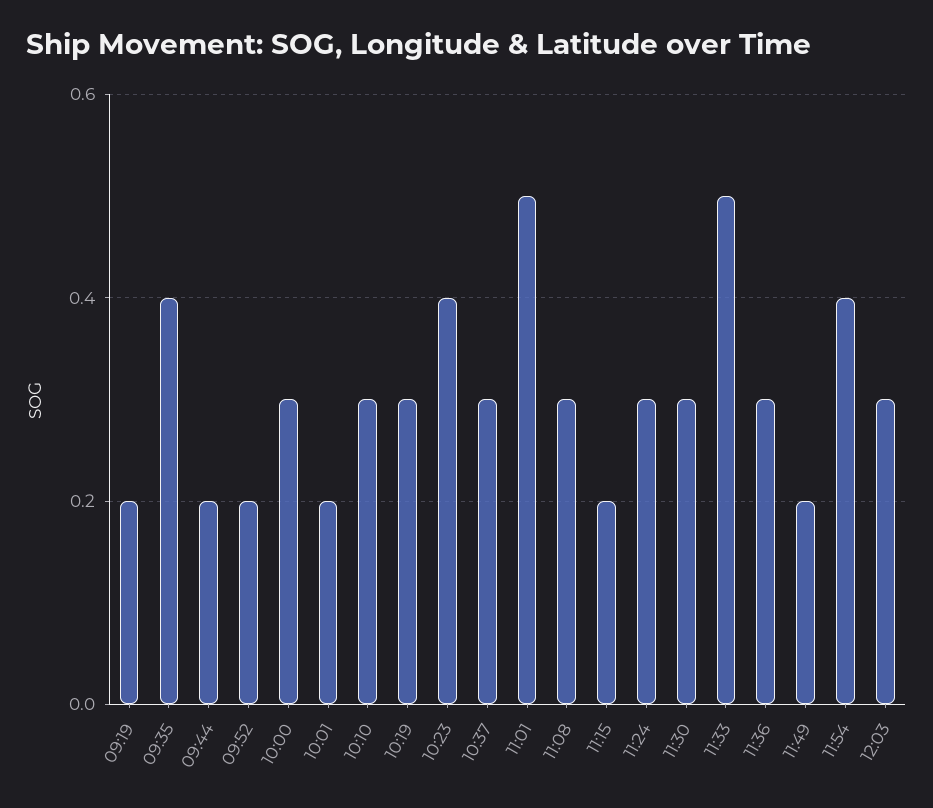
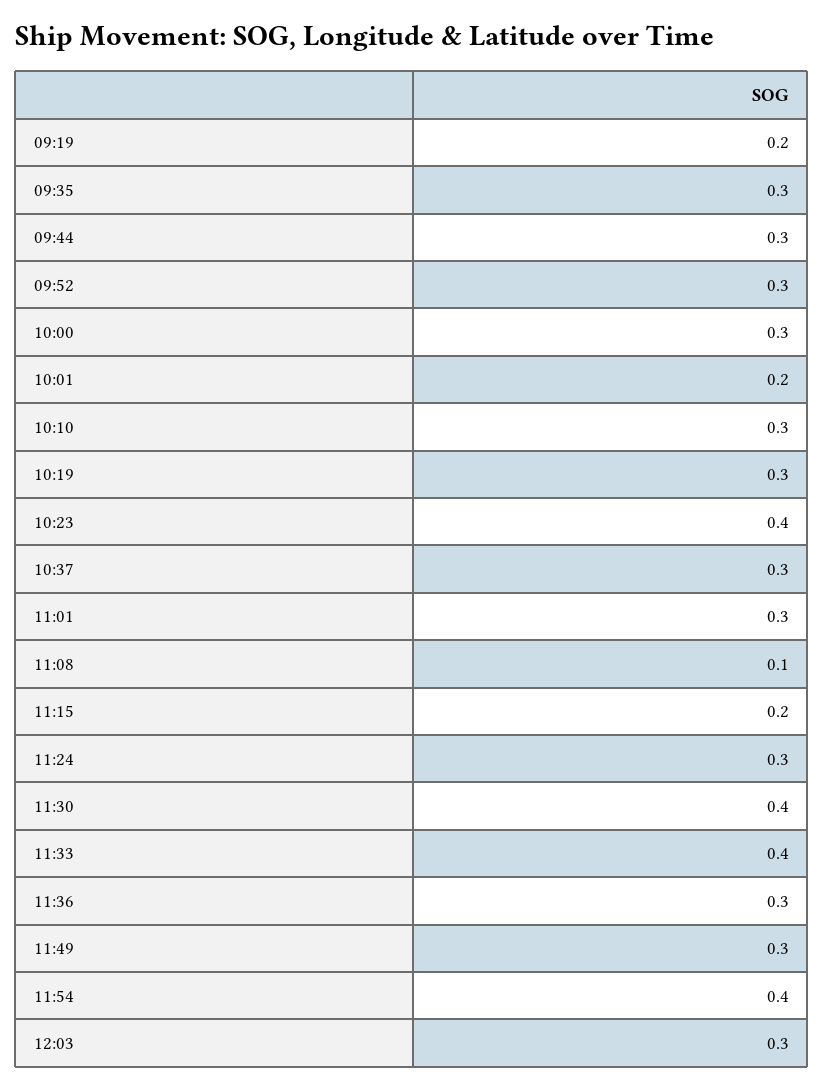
  {
    "09:19": 0.2,
-   "09:35": 0.4,
+   "09:35": 0.3,
-   "09:44": 0.2,
+   "09:44": 0.3,
-   "09:52": 0.2,
+   "09:52": 0.3,
    "10:00": 0.3,
    "10:01": 0.2,
    "10:10": 0.3,
    "10:19": 0.3,
    "10:23": 0.4,
    "10:37": 0.3,
-   "11:01": 0.5,
+   "11:01": 0.3,
-   "11:08": 0.3,
+   "11:08": 0.1,
    "11:15": 0.2,
    "11:24": 0.3,
-   "11:30": 0.3,
+   "11:30": 0.4,
-   "11:33": 0.5,
+   "11:33": 0.4,
    "11:36": 0.3,
-   "11:49": 0.2,
+   "11:49": 0.3,
    "11:54": 0.4,
    "12:03": 0.3
  }

